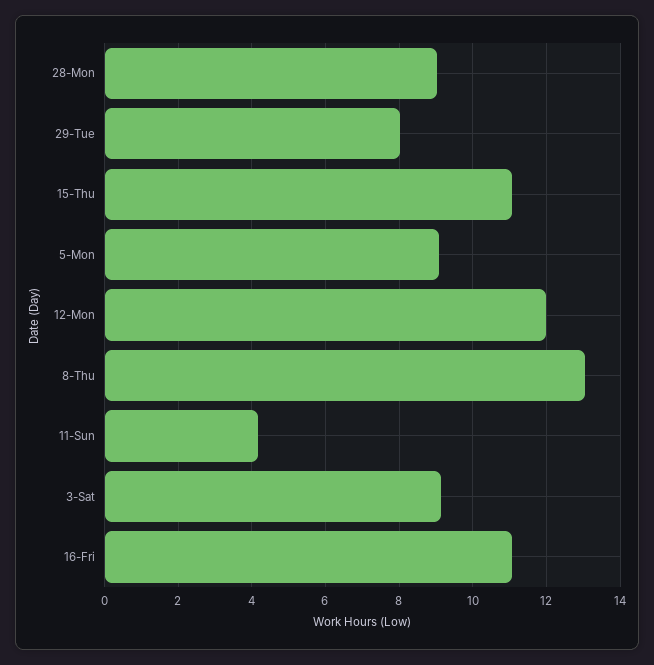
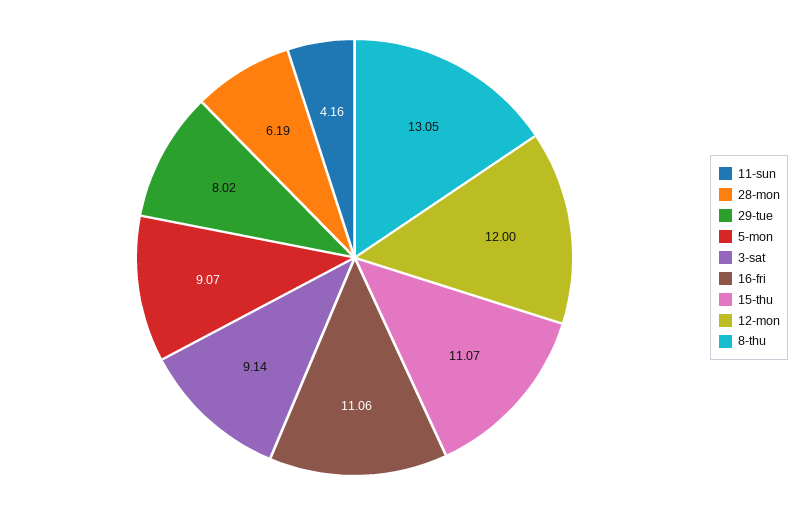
  {
-   "28-Mon": 9,
+   "28-Mon": 6.19,
    "29-Tue": 8.02,
    "15-Thu": 11.07,
    "5-Mon": 9.07,
    "12-Mon": 12,
    "8-Thu": 13.05,
    "11-Sun": 4.16,
    "3-Sat": 9.14,
    "16-Fri": 11.06
  }

